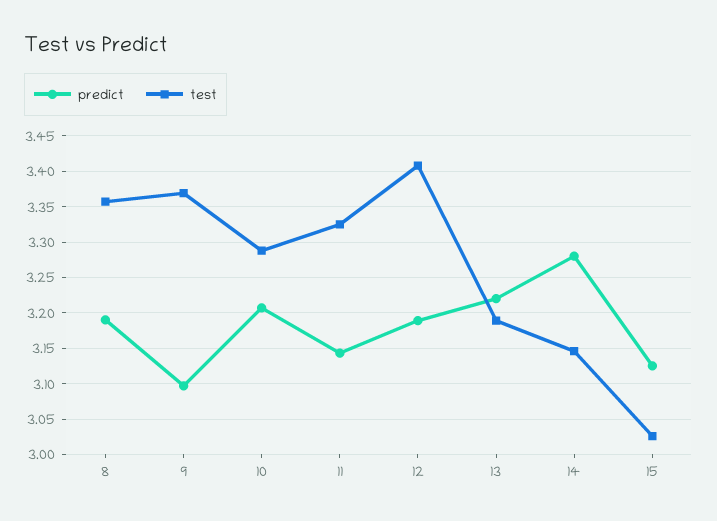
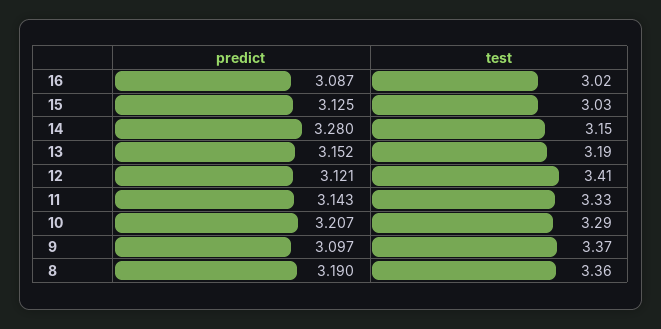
  {
    "predict": {
      "8": 3.19,
      "9": 3.097,
      "10": 3.207,
      "11": 3.143,
-     "12": 3.19,
+     "12": 3.121,
-     "13": 3.22,
+     "13": 3.152,
      "14": 3.28,
-     "15": 3.125
+     "15": 3.125,
+     "16": 3.087
    },
    "test": {
      "8": 3.36,
      "9": 3.37,
      "10": 3.29,
      "11": 3.33,
      "12": 3.41,
      "13": 3.19,
      "14": 3.15,
-     "15": 3.03
+     "15": 3.03,
+     "16": 3.02
    }
  }

